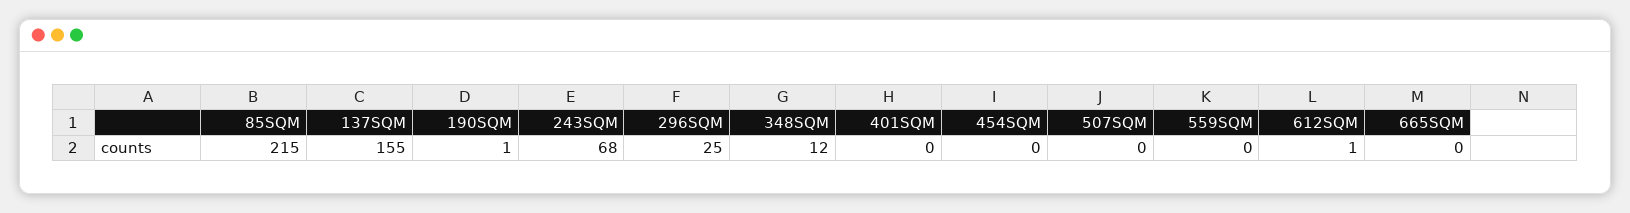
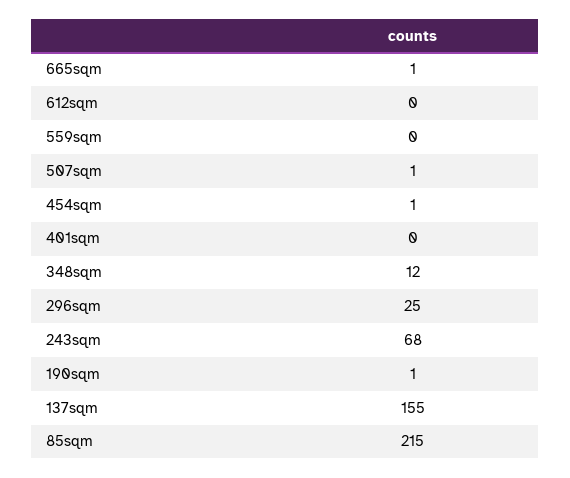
  {
    "85SQM": 215,
    "137SQM": 155,
    "190SQM": 1,
    "243SQM": 68,
    "296SQM": 25,
    "348SQM": 12,
    "401SQM": 0,
-   "454SQM": 0,
+   "454SQM": 1,
-   "507SQM": 0,
+   "507SQM": 1,
    "559SQM": 0,
-   "612SQM": 1,
+   "612SQM": 0,
-   "665SQM": 0
+   "665SQM": 1
  }

